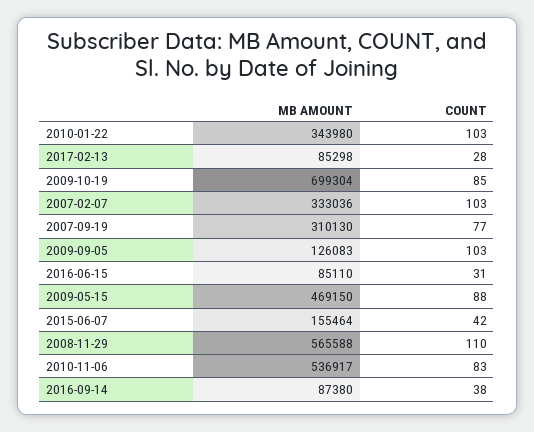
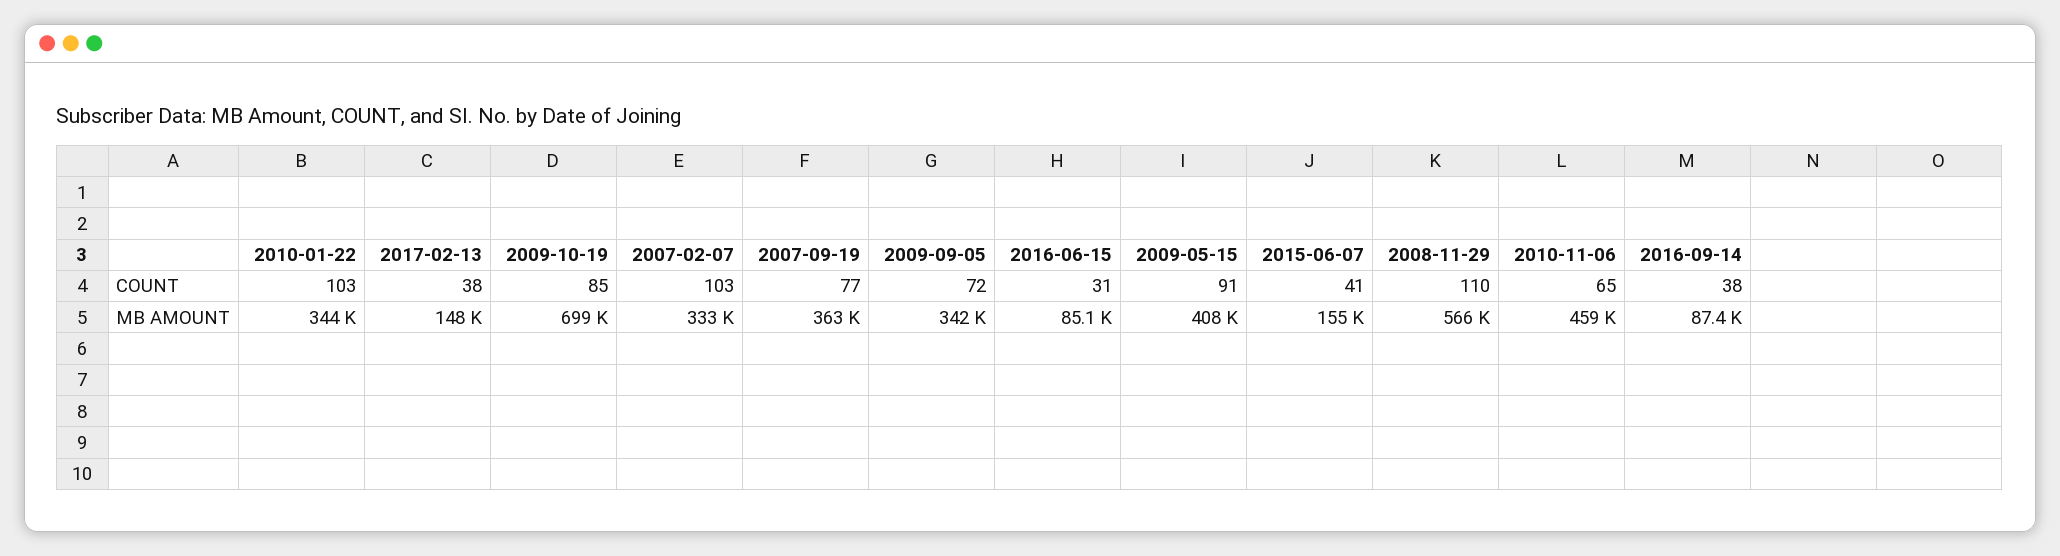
  {
    "MB AMOUNT": {
      "2010-01-22": 343980,
-     "2017-02-13": 85298,
+     "2017-02-13": 148000,
      "2009-10-19": 699304,
      "2007-02-07": 333036,
-     "2007-09-19": 310130,
+     "2007-09-19": 363000,
-     "2009-09-05": 126083,
+     "2009-09-05": 342000,
      "2016-06-15": 85110,
-     "2009-05-15": 469150,
+     "2009-05-15": 408000,
      "2015-06-07": 155464,
      "2008-11-29": 565588,
-     "2010-11-06": 536917,
+     "2010-11-06": 459000,
      "2016-09-14": 87380
    },
    "COUNT": {
      "2010-01-22": 103,
-     "2017-02-13": 28,
+     "2017-02-13": 38,
      "2009-10-19": 85,
      "2007-02-07": 103,
      "2007-09-19": 77,
-     "2009-09-05": 103,
+     "2009-09-05": 72,
      "2016-06-15": 31,
-     "2009-05-15": 88,
+     "2009-05-15": 91,
-     "2015-06-07": 42,
+     "2015-06-07": 41,
      "2008-11-29": 110,
-     "2010-11-06": 83,
+     "2010-11-06": 65,
      "2016-09-14": 38
    }
  }

